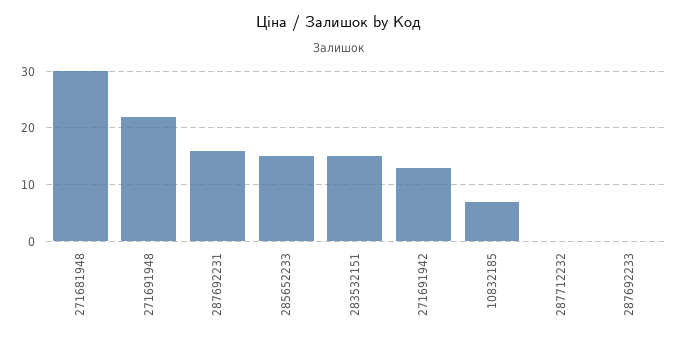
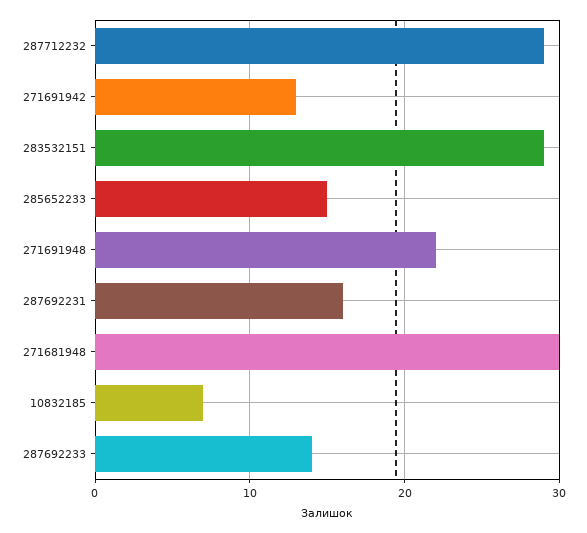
  {
    "271681948": 30,
    "271691948": 22,
    "287692231": 16,
    "285652233": 15,
-   "283532151": 15,
+   "283532151": 29,
    "271691942": 13,
    "10832185": 7,
-   "287712232": 0,
+   "287712232": 29,
-   "287692233": 0
+   "287692233": 14
  }

